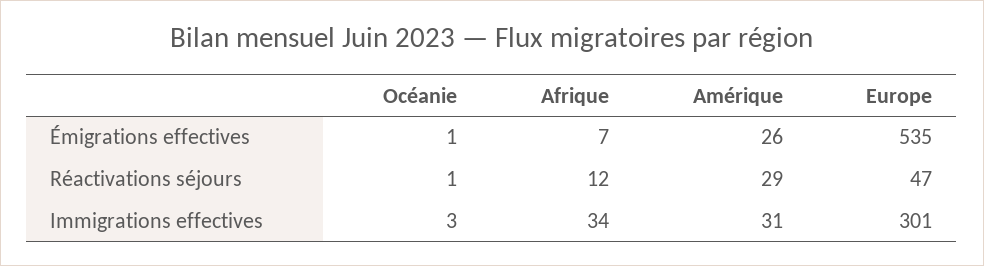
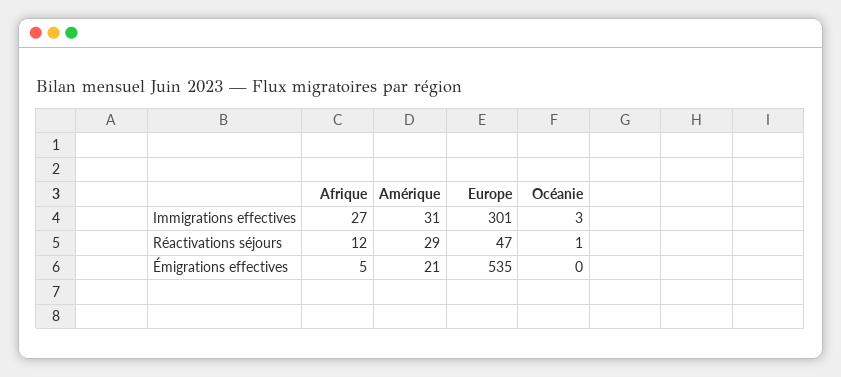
  {
    "Océanie": {
-     "Émigrations effectives": 1,
+     "Émigrations effectives": 0,
      "Réactivations séjours": 1,
      "Immigrations effectives": 3
    },
    "Afrique": {
-     "Émigrations effectives": 7,
+     "Émigrations effectives": 5,
      "Réactivations séjours": 12,
-     "Immigrations effectives": 34
+     "Immigrations effectives": 27
    },
    "Amérique": {
-     "Émigrations effectives": 26,
+     "Émigrations effectives": 21,
      "Réactivations séjours": 29,
      "Immigrations effectives": 31
    },
    "Europe": {
      "Émigrations effectives": 535,
      "Réactivations séjours": 47,
      "Immigrations effectives": 301
    }
  }

